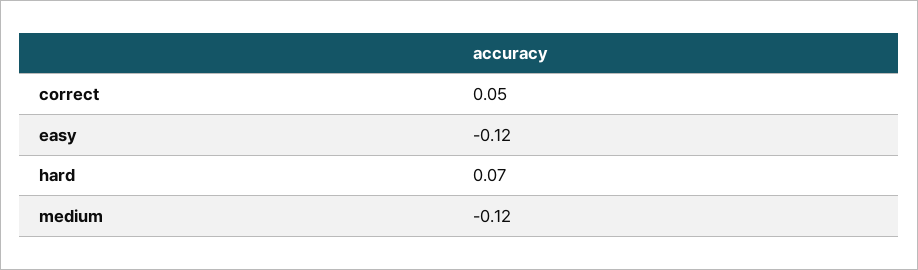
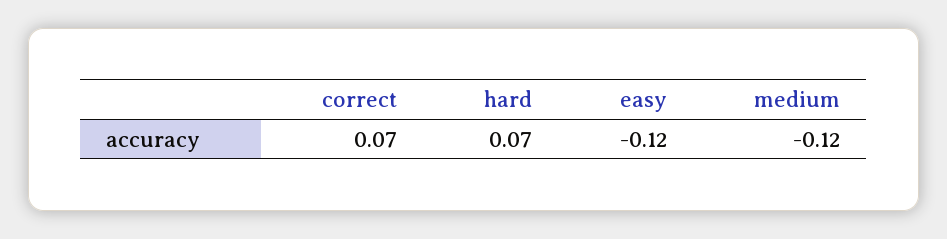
  {
-   "correct": 0.05,
+   "correct": 0.07,
    "easy": -0.12,
    "hard": 0.07,
    "medium": -0.12
  }

